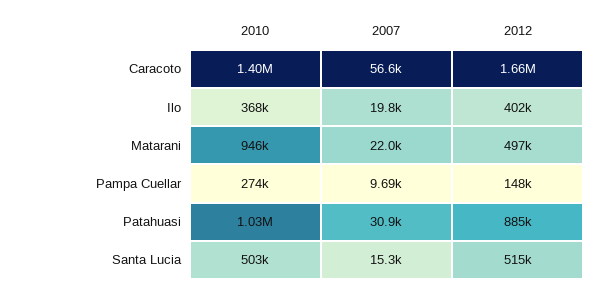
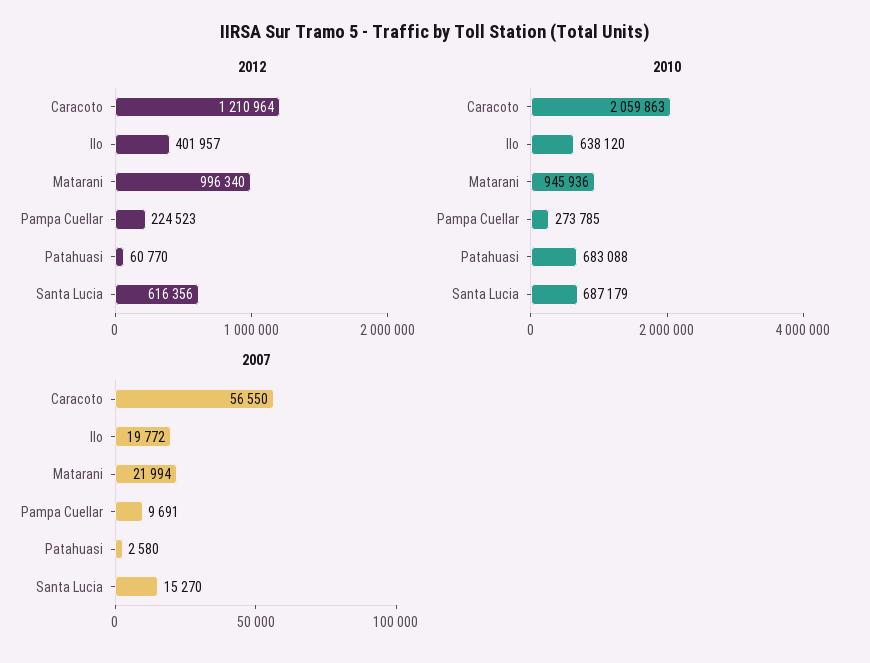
  {
    "2010": {
-     "Caracoto": 1400000,
+     "Caracoto": 2059863,
-     "Ilo": 368000,
+     "Ilo": 638120,
      "Matarani": 945936,
      "Pampa Cuellar": 273785,
-     "Patahuasi": 1030000,
+     "Patahuasi": 683088,
-     "Santa Lucia": 503000
+     "Santa Lucia": 687179
    },
    "2007": {
      "Caracoto": 56550,
      "Ilo": 19772,
      "Matarani": 21994,
      "Pampa Cuellar": 9691,
-     "Patahuasi": 30900,
+     "Patahuasi": 2580,
      "Santa Lucia": 15270
    },
    "2012": {
-     "Caracoto": 1660000,
+     "Caracoto": 1210964,
      "Ilo": 401957,
-     "Matarani": 497000,
+     "Matarani": 996340,
-     "Pampa Cuellar": 148000,
+     "Pampa Cuellar": 224523,
-     "Patahuasi": 885000,
+     "Patahuasi": 60770,
-     "Santa Lucia": 515000
+     "Santa Lucia": 616356
    }
  }

